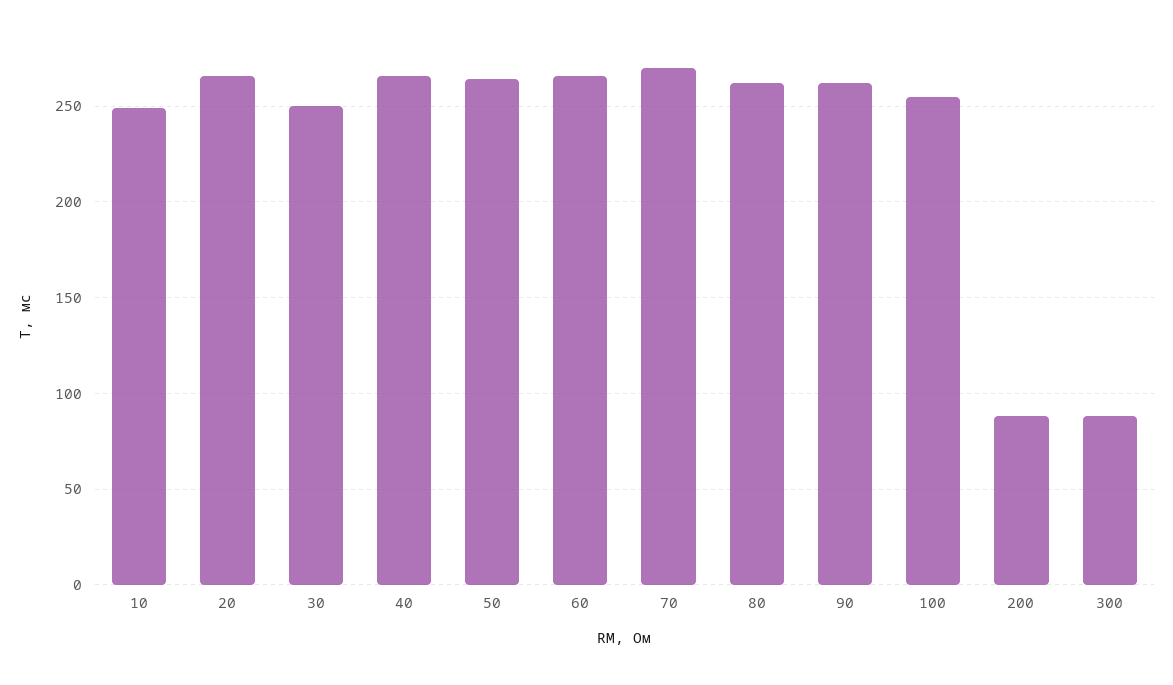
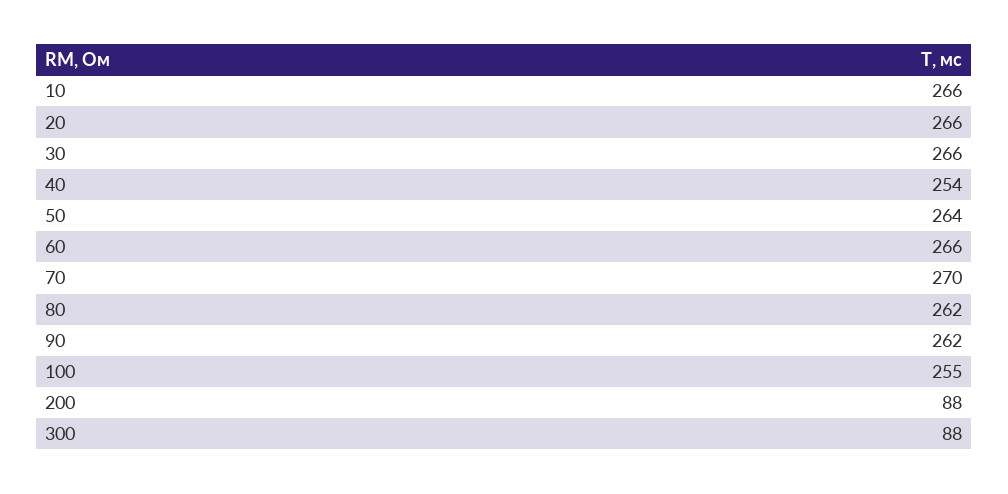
  {
-   "10": 250,
+   "10": 266,
    "20": 266,
-   "30": 250,
+   "30": 266,
-   "40": 265,
+   "40": 254,
    "50": 264,
    "60": 266,
    "70": 270,
    "80": 262,
    "90": 262,
    "100": 255,
    "200": 88,
    "300": 88
  }

